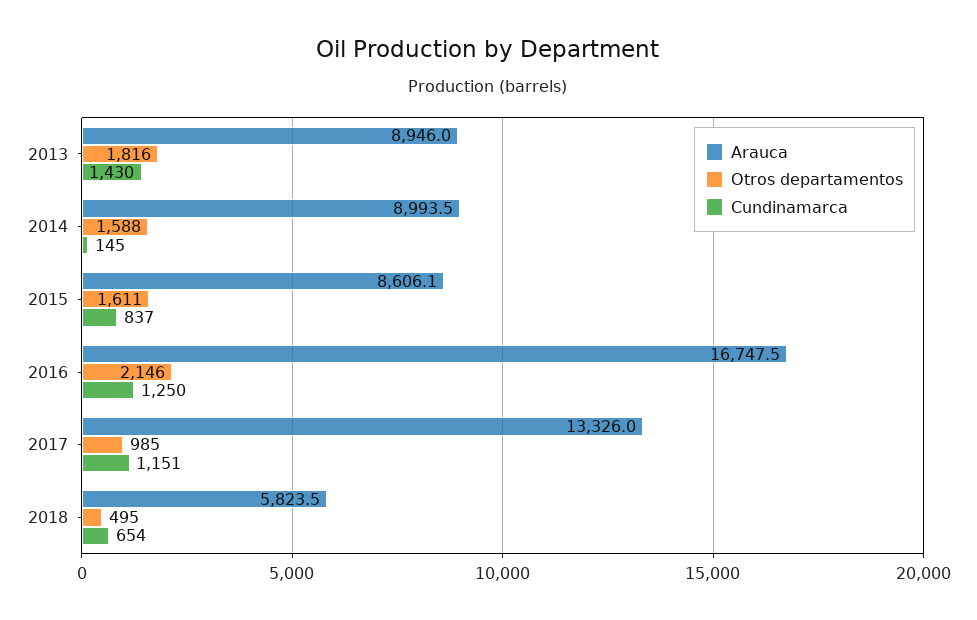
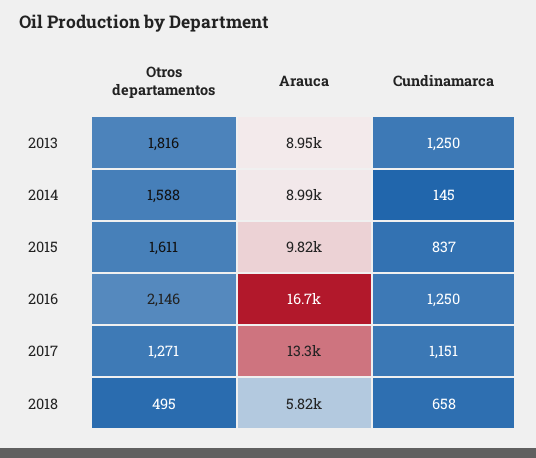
  {
    "Arauca": {
      "2013": 8946,
      "2014": 8993.5,
-     "2015": 8606.1,
+     "2015": 9820,
      "2016": 16747.5,
      "2017": 13326,
      "2018": 5823.5
    },
    "Otros departamentos": {
      "2013": 1816,
      "2014": 1588,
      "2015": 1611,
      "2016": 2146,
-     "2017": 985,
+     "2017": 1271,
      "2018": 495
    },
    "Cundinamarca": {
-     "2013": 1430,
+     "2013": 1250,
      "2014": 145,
      "2015": 837,
      "2016": 1250,
      "2017": 1151,
-     "2018": 654
+     "2018": 658
    }
  }

